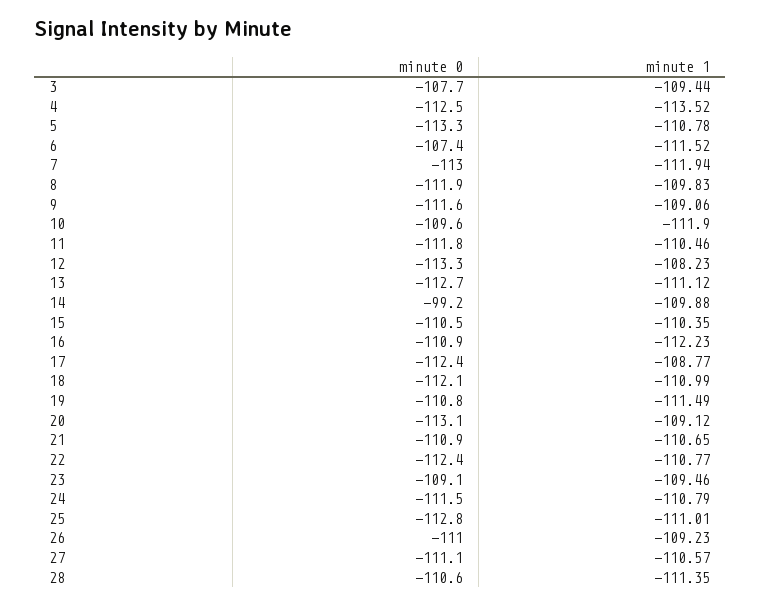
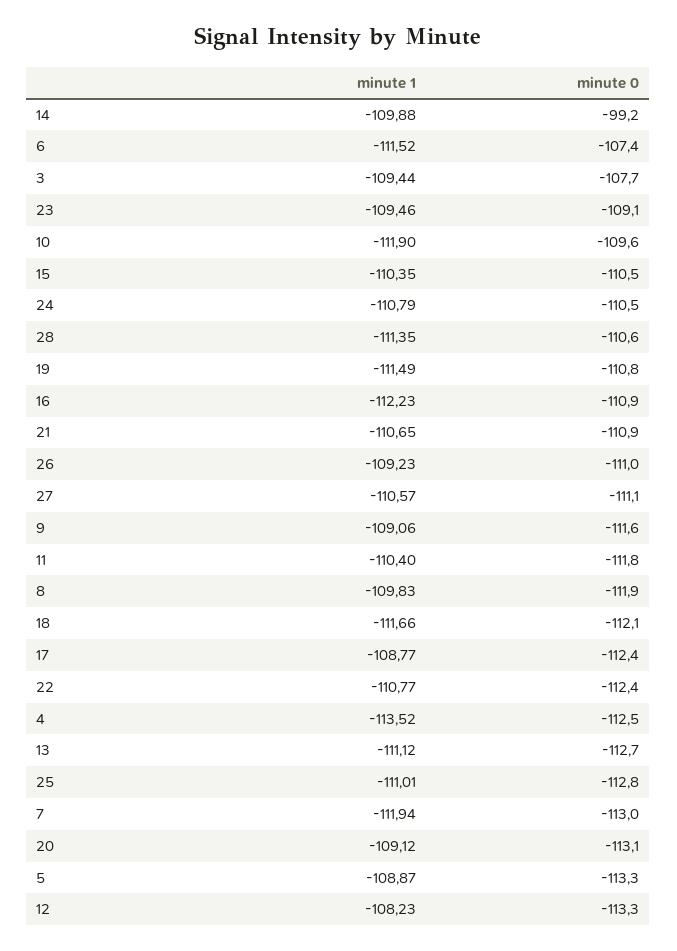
  {
    "minute 0": {
      "3": -107.7,
      "4": -112.5,
      "5": -113.3,
      "6": -107.4,
      "7": -113,
      "8": -111.9,
      "9": -111.6,
      "10": -109.6,
      "11": -111.8,
      "12": -113.3,
      "13": -112.7,
      "14": -99.2,
      "15": -110.5,
      "16": -110.9,
      "17": -112.4,
      "18": -112.1,
      "19": -110.8,
      "20": -113.1,
      "21": -110.9,
      "22": -112.4,
      "23": -109.1,
-     "24": -111.5,
+     "24": -110.5,
      "25": -112.8,
      "26": -111,
      "27": -111.1,
      "28": -110.6
    },
    "minute 1": {
      "3": -109.44,
      "4": -113.52,
-     "5": -110.78,
+     "5": -108.87,
      "6": -111.52,
      "7": -111.94,
      "8": -109.83,
      "9": -109.06,
      "10": -111.9,
-     "11": -110.46,
+     "11": -110.4,
      "12": -108.23,
      "13": -111.12,
      "14": -109.88,
      "15": -110.35,
      "16": -112.23,
      "17": -108.77,
-     "18": -110.99,
+     "18": -111.66,
      "19": -111.49,
      "20": -109.12,
      "21": -110.65,
      "22": -110.77,
      "23": -109.46,
      "24": -110.79,
      "25": -111.01,
      "26": -109.23,
      "27": -110.57,
      "28": -111.35
    }
  }

